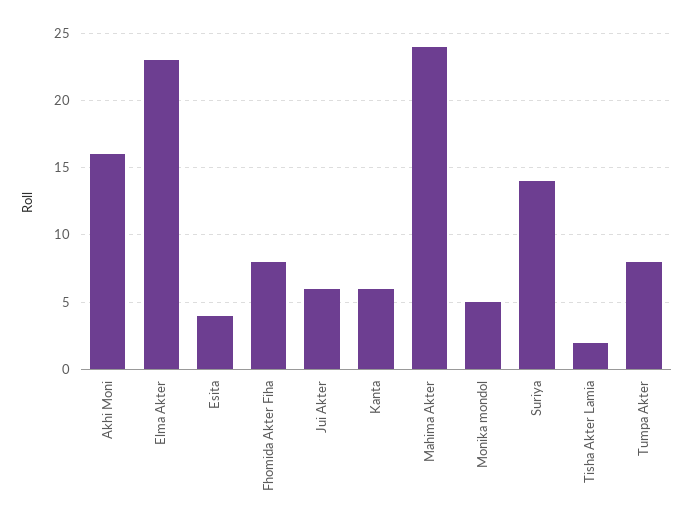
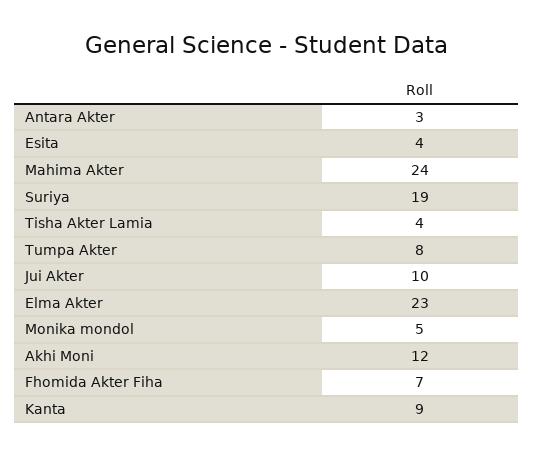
  {
-   "Akhi Moni": 16,
+   "Akhi Moni": 12,
    "Elma Akter": 23,
    "Esita": 4,
-   "Fhomida Akter Fiha": 8,
+   "Fhomida Akter Fiha": 7,
-   "Jui Akter": 6,
+   "Jui Akter": 10,
-   "Kanta": 6,
+   "Kanta": 9,
    "Mahima Akter": 24,
    "Monika mondol": 5,
-   "Suriya": 14,
+   "Suriya": 19,
-   "Tisha Akter Lamia": 2,
+   "Tisha Akter Lamia": 4,
-   "Tumpa Akter": 8
+   "Tumpa Akter": 8,
+   "Antara Akter": 3
  }

